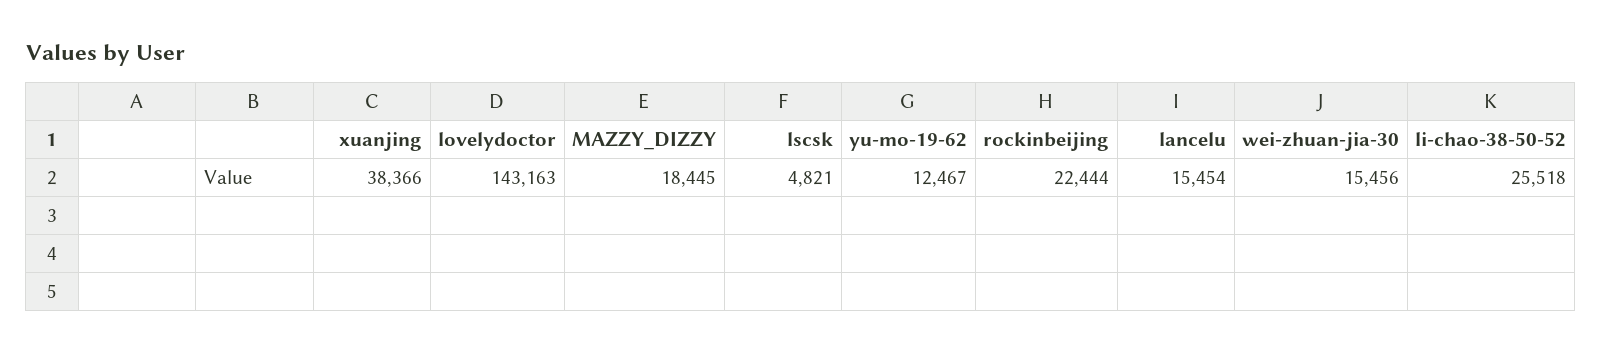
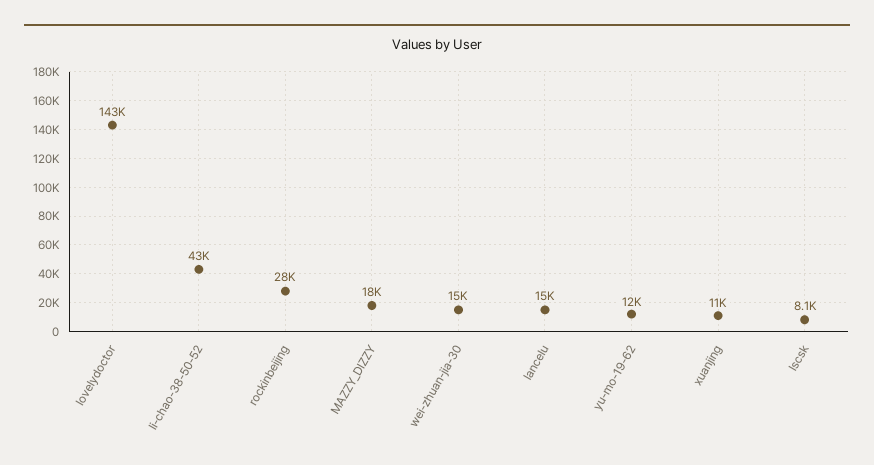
  {
-   "xuanjing": 38366,
+   "xuanjing": 11000,
    "lovelydoctor": 143163,
    "MAZZY_DIZZY": 18445,
-   "lscsk": 4821,
+   "lscsk": 8100,
    "yu-mo-19-62": 12467,
-   "rockinbeijing": 22444,
+   "rockinbeijing": 28000,
    "lancelu": 15454,
    "wei-zhuan-jia-30": 15456,
-   "li-chao-38-50-52": 25518
+   "li-chao-38-50-52": 43000
  }

